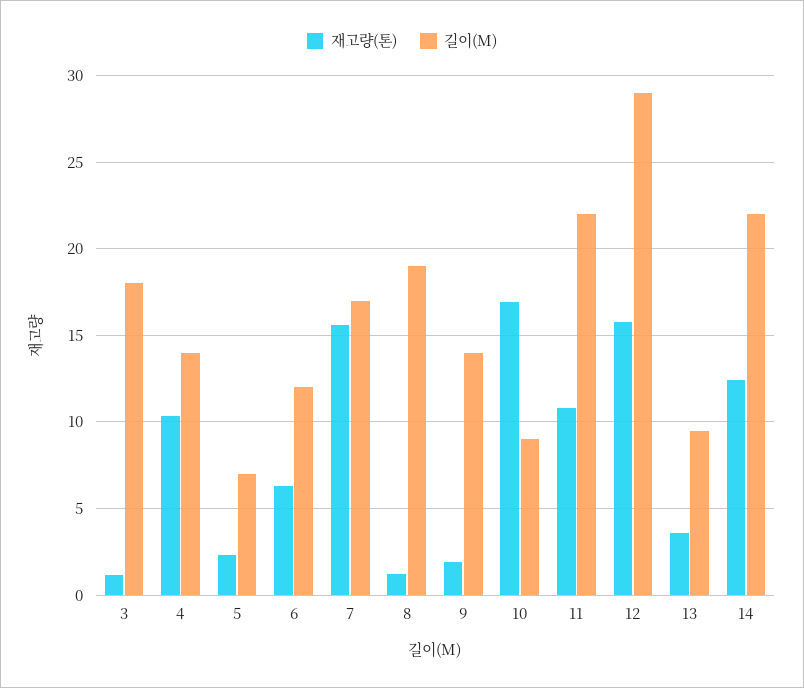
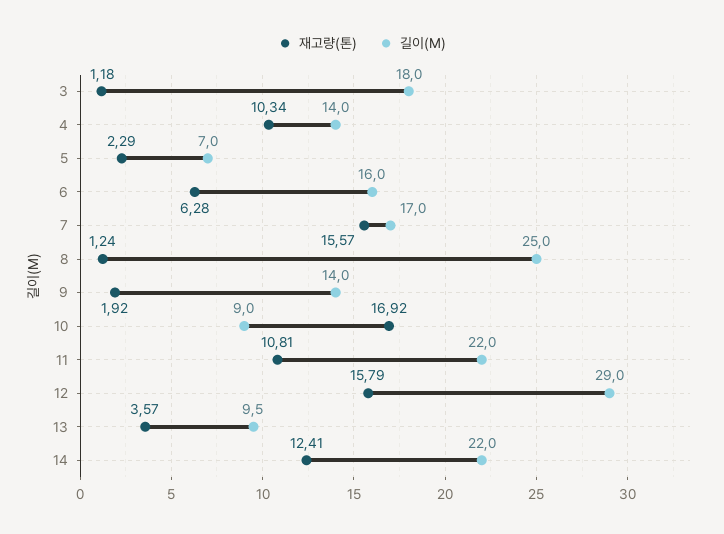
  {
    "재고량(톤)": {
      "3": 1.18,
      "4": 10.34,
      "5": 2.29,
      "6": 6.28,
      "7": 15.57,
      "8": 1.24,
      "9": 1.92,
      "10": 16.92,
      "11": 10.81,
      "12": 15.79,
      "13": 3.57,
      "14": 12.41
    },
    "길이(M)": {
      "3": 18,
      "4": 14,
      "5": 7,
-     "6": 12,
+     "6": 16,
      "7": 17,
-     "8": 19,
+     "8": 25,
      "9": 14,
      "10": 9,
      "11": 22,
      "12": 29,
      "13": 9.5,
      "14": 22
    }
  }

